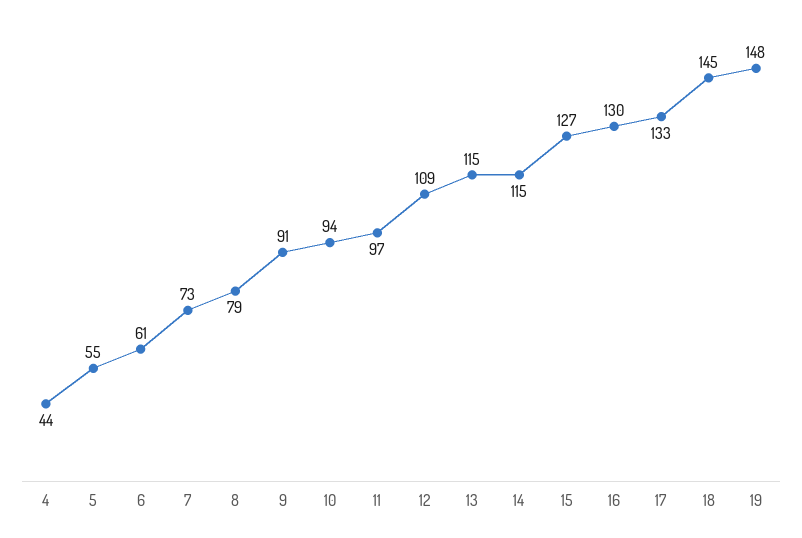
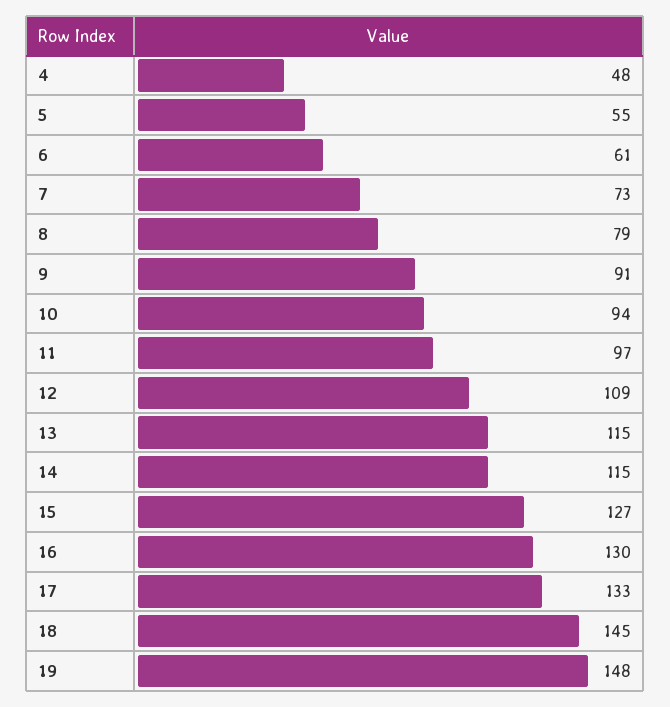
  {
-   "4": 44,
+   "4": 48,
    "5": 55,
    "6": 61,
    "7": 73,
    "8": 79,
    "9": 91,
    "10": 94,
    "11": 97,
    "12": 109,
    "13": 115,
    "14": 115,
    "15": 127,
    "16": 130,
    "17": 133,
    "18": 145,
    "19": 148
  }

